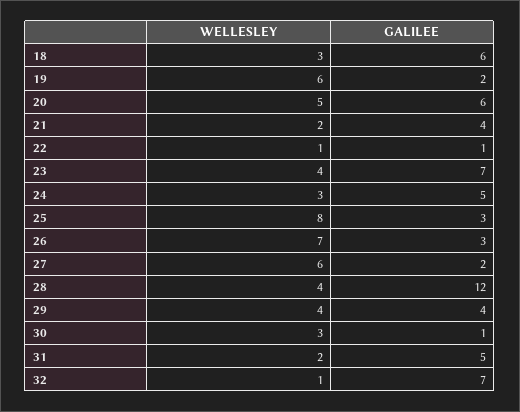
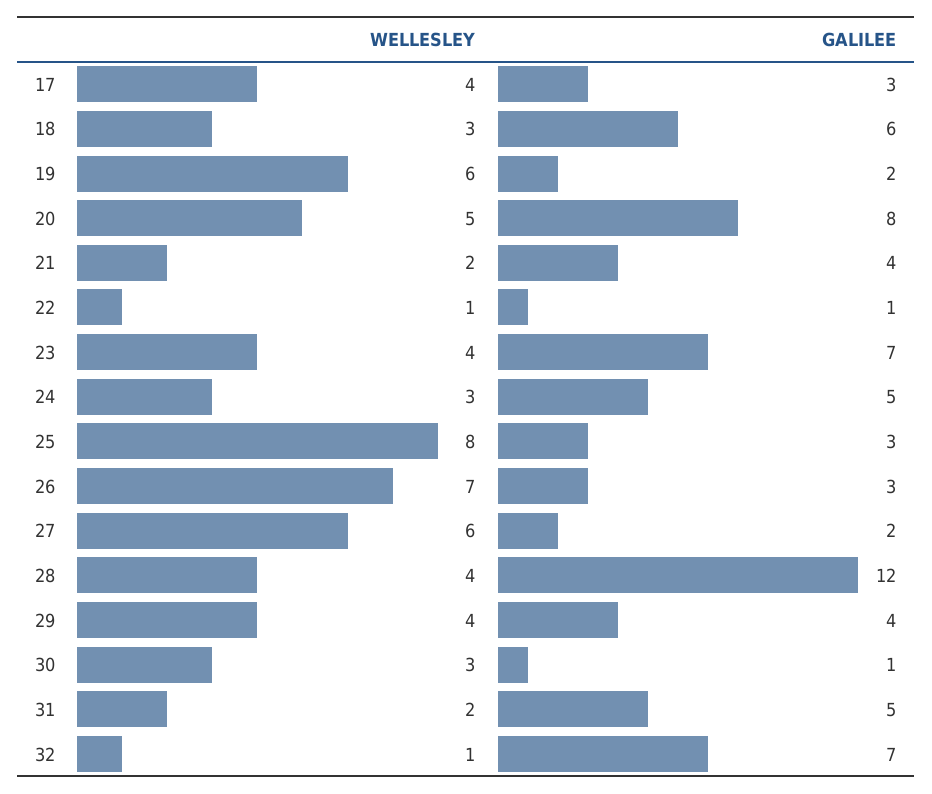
  {
    "WELLESLEY": {
      "18": 3,
      "19": 6,
      "20": 5,
      "21": 2,
      "22": 1,
      "23": 4,
      "24": 3,
      "25": 8,
      "26": 7,
      "27": 6,
      "28": 4,
      "29": 4,
      "30": 3,
      "31": 2,
-     "32": 1
+     "32": 1,
+     "17": 4
    },
    "GALILEE": {
      "18": 6,
      "19": 2,
-     "20": 6,
+     "20": 8,
      "21": 4,
      "22": 1,
      "23": 7,
      "24": 5,
      "25": 3,
      "26": 3,
      "27": 2,
      "28": 12,
      "29": 4,
      "30": 1,
      "31": 5,
-     "32": 7
+     "32": 7,
+     "17": 3
    }
  }

